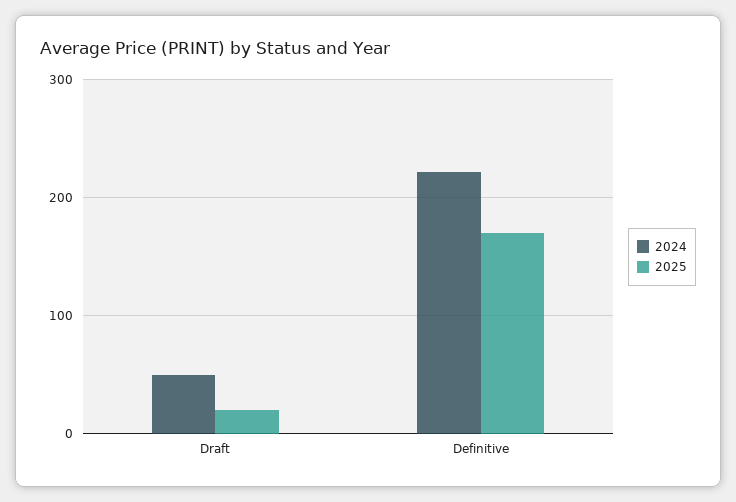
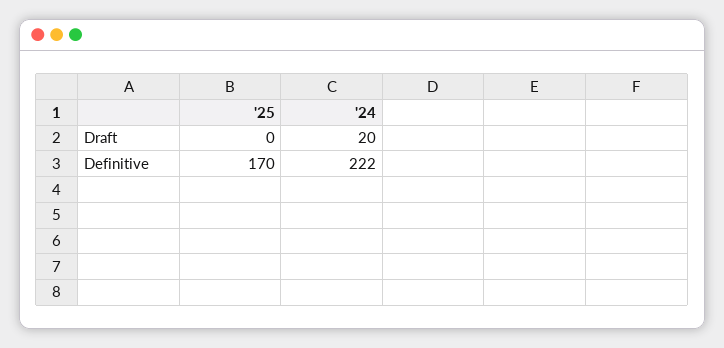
  {
    "2024": {
-     "Draft": 50,
+     "Draft": 20,
      "Definitive": 222
    },
    "2025": {
-     "Draft": 20,
+     "Draft": 0,
      "Definitive": 170
    }
  }

